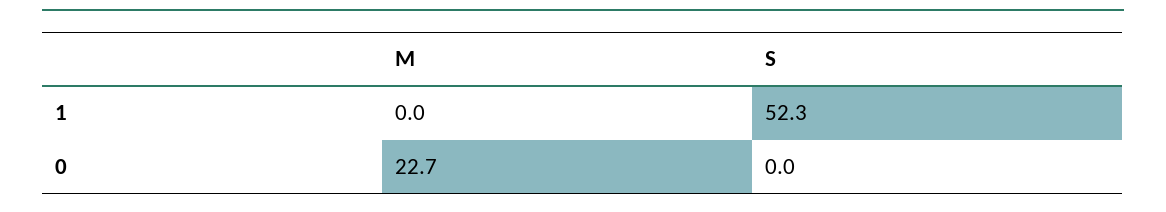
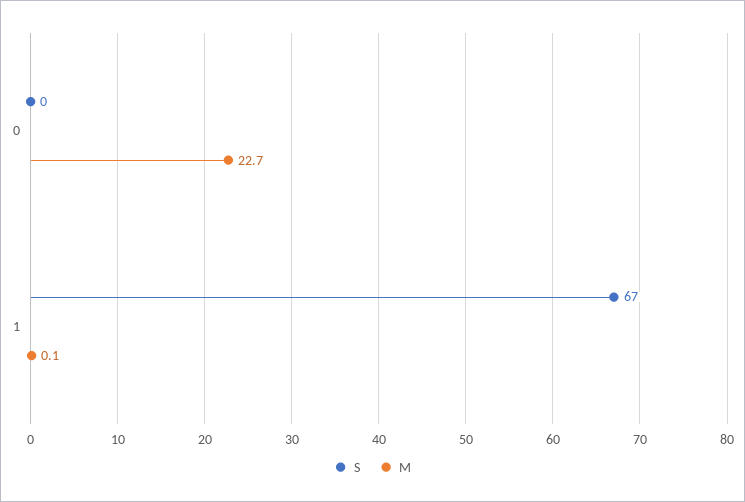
  {
    "M": {
-     "1": 0,
+     "1": 0.1,
      "0": 22.7
    },
    "S": {
-     "1": 52.3,
+     "1": 67,
      "0": 0
    }
  }

